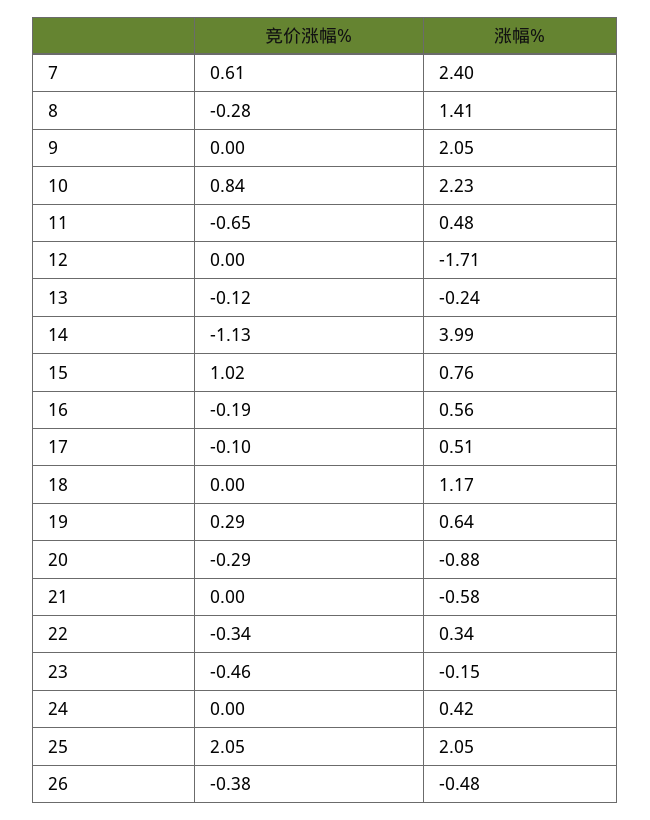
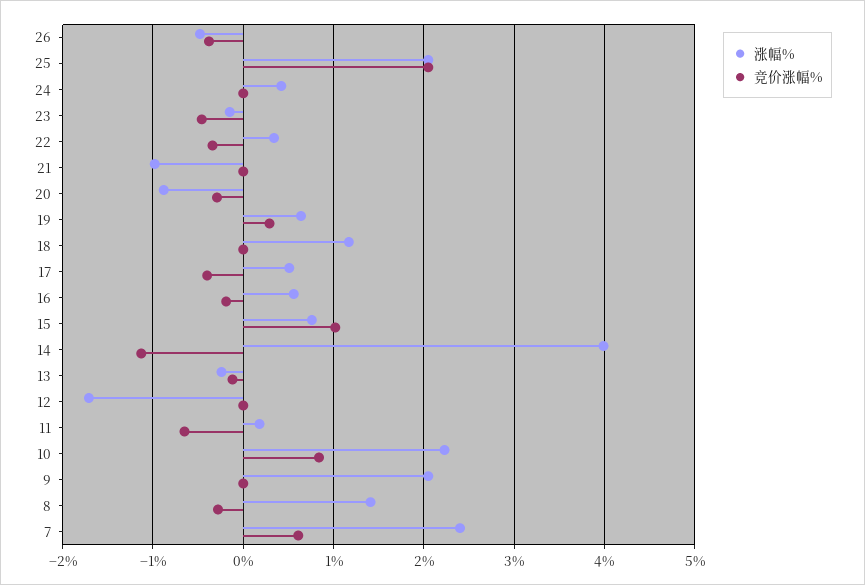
  {
    "竞价涨幅%": {
      "7": 0.61,
      "8": -0.28,
      "9": 0,
      "10": 0.84,
      "11": -0.65,
      "12": 0,
      "13": -0.12,
      "14": -1.13,
      "15": 1.02,
      "16": -0.19,
-     "17": -0.1,
+     "17": -0.4,
      "18": 0,
      "19": 0.29,
      "20": -0.29,
      "21": 0,
      "22": -0.34,
      "23": -0.46,
      "24": 0,
      "25": 2.05,
      "26": -0.38
    },
    "涨幅%": {
      "7": 2.4,
      "8": 1.41,
      "9": 2.05,
      "10": 2.23,
-     "11": 0.48,
+     "11": 0.2,
      "12": -1.71,
      "13": -0.24,
      "14": 3.99,
      "15": 0.76,
      "16": 0.56,
      "17": 0.51,
      "18": 1.17,
      "19": 0.64,
      "20": -0.88,
-     "21": -0.58,
+     "21": -1,
      "22": 0.34,
      "23": -0.15,
      "24": 0.42,
      "25": 2.05,
      "26": -0.48
    }
  }

